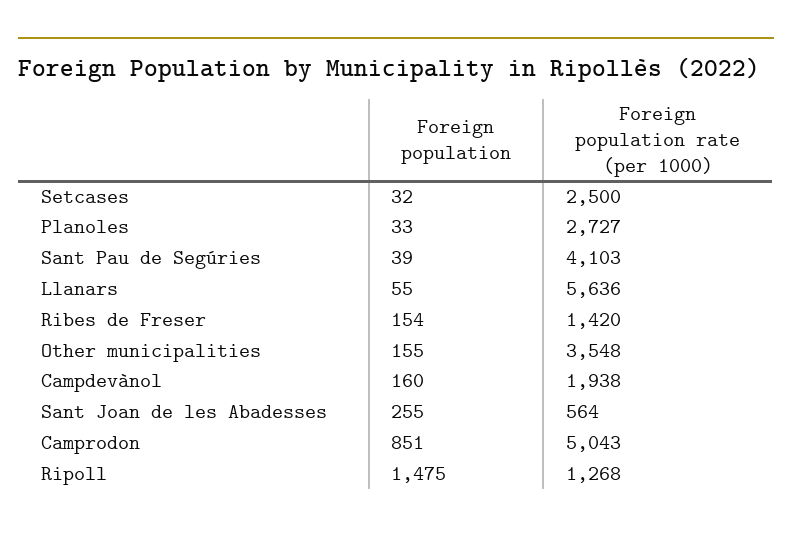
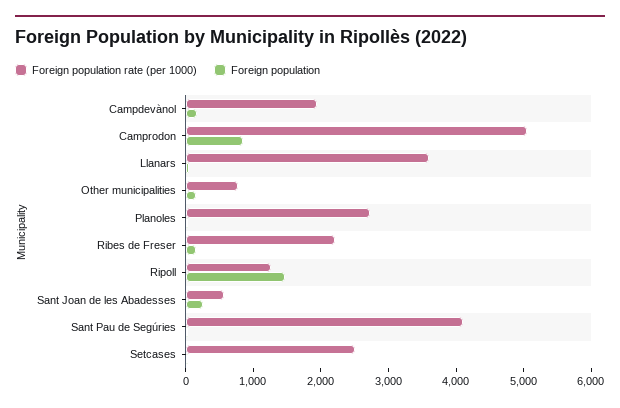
  {
    "Foreign population": {
      "Setcases": 32,
      "Planoles": 33,
      "Sant Pau de Segúries": 39,
      "Llanars": 55,
      "Ribes de Freser": 154,
      "Other municipalities": 155,
      "Campdevànol": 160,
      "Sant Joan de les Abadesses": 255,
      "Camprodon": 851,
      "Ripoll": 1475
    },
    "Foreign population rate (per 1000)": {
      "Setcases": 2500,
      "Planoles": 2727,
      "Sant Pau de Segúries": 4103,
-     "Llanars": 5636,
+     "Llanars": 3600,
-     "Ribes de Freser": 1420,
+     "Ribes de Freser": 2200,
-     "Other municipalities": 3548,
+     "Other municipalities": 800,
      "Campdevànol": 1938,
      "Sant Joan de les Abadesses": 564,
      "Camprodon": 5043,
      "Ripoll": 1268
    }
  }

